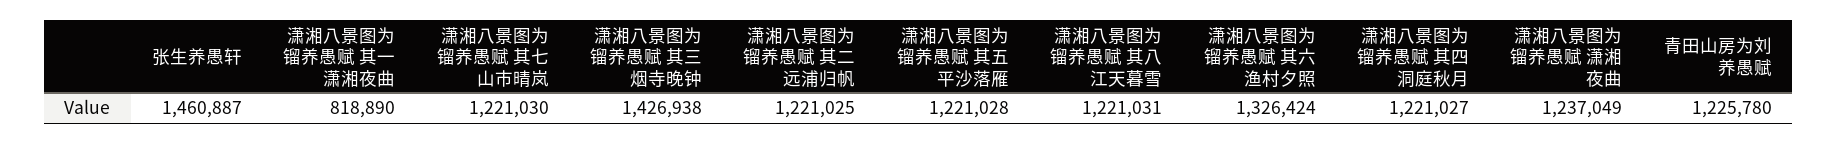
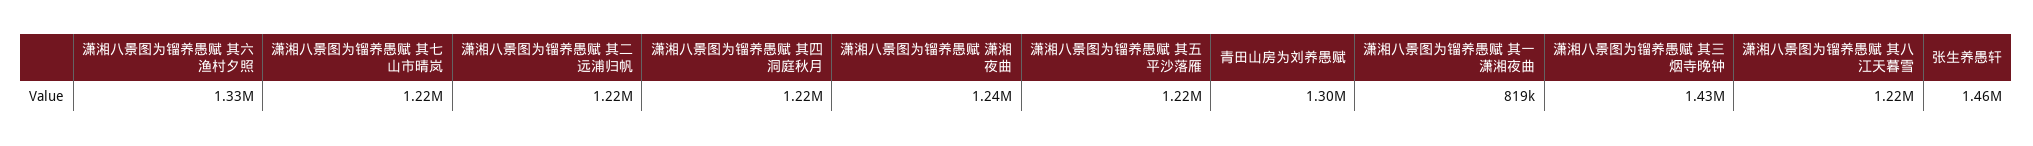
  {
    "张生养愚轩": 1460887,
    "潇湘八景图为镏养愚赋 其一 潇湘夜曲": 818890,
    "潇湘八景图为镏养愚赋 其七 山市晴岚": 1221030,
    "潇湘八景图为镏养愚赋 其三 烟寺晚钟": 1426938,
    "潇湘八景图为镏养愚赋 其二 远浦归帆": 1221025,
    "潇湘八景图为镏养愚赋 其五 平沙落雁": 1221028,
    "潇湘八景图为镏养愚赋 其八 江天暮雪": 1221031,
    "潇湘八景图为镏养愚赋 其六 渔村夕照": 1326424,
    "潇湘八景图为镏养愚赋 其四 洞庭秋月": 1221027,
    "潇湘八景图为镏养愚赋 潇湘夜曲": 1237049,
-   "青田山房为刘养愚赋": 1225780
+   "青田山房为刘养愚赋": 1300000
  }

